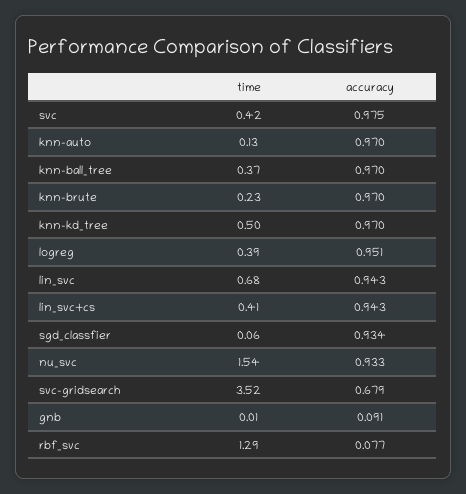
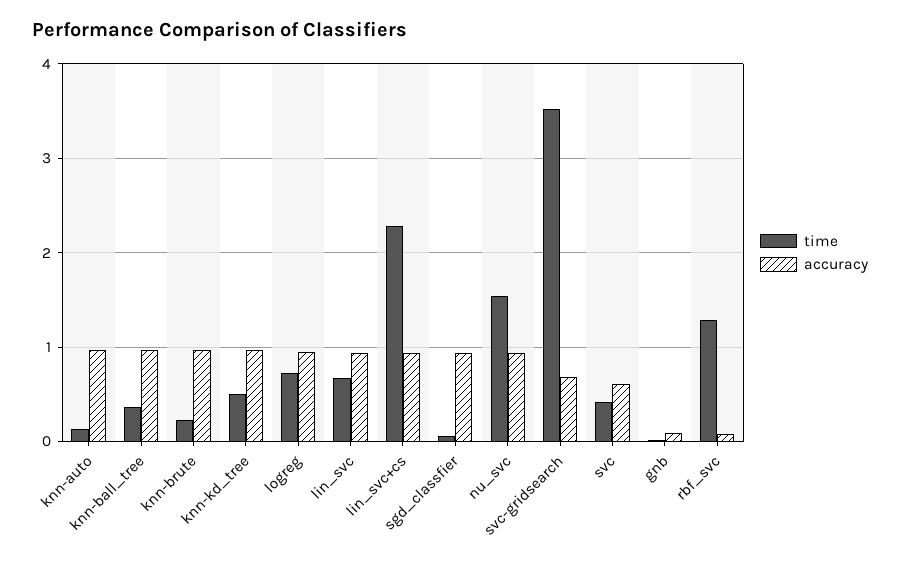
  {
    "time": {
      "svc": 0.42,
      "knn-auto": 0.13,
      "knn-ball_tree": 0.37,
      "knn-brute": 0.23,
      "knn-kd_tree": 0.5,
-     "logreg": 0.39,
+     "logreg": 0.7,
      "lin_svc": 0.68,
-     "lin_svc+cs": 0.41,
+     "lin_svc+cs": 2.3,
      "sgd_classfier": 0.06,
      "nu_svc": 1.54,
      "svc-gridsearch": 3.52,
      "gnb": 0.01,
      "rbf_svc": 1.29
    },
    "accuracy": {
-     "svc": 0.975,
+     "svc": 0.6,
      "knn-auto": 0.97,
      "knn-ball_tree": 0.97,
      "knn-brute": 0.97,
      "knn-kd_tree": 0.97,
      "logreg": 0.951,
      "lin_svc": 0.943,
      "lin_svc+cs": 0.943,
      "sgd_classfier": 0.934,
      "nu_svc": 0.933,
      "svc-gridsearch": 0.679,
      "gnb": 0.091,
      "rbf_svc": 0.077
    }
  }

